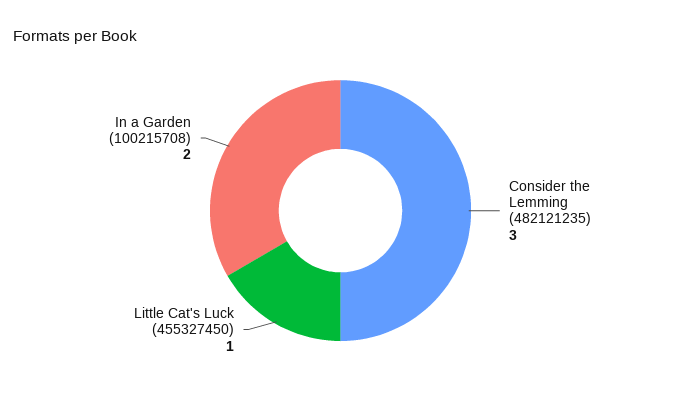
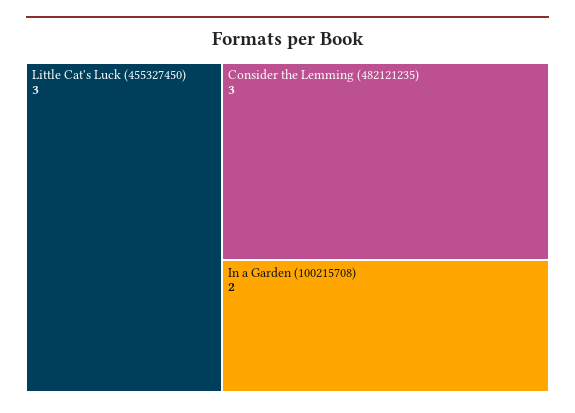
  {
    "Consider the Lemming (482121235)": 3,
-   "Little Cat's Luck (455327450)": 1,
+   "Little Cat's Luck (455327450)": 3,
    "In a Garden (100215708)": 2
  }

